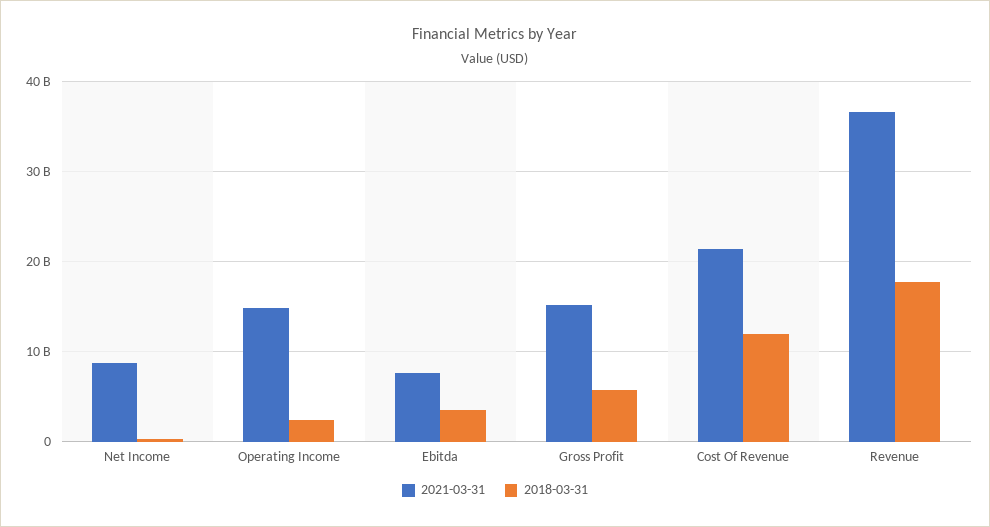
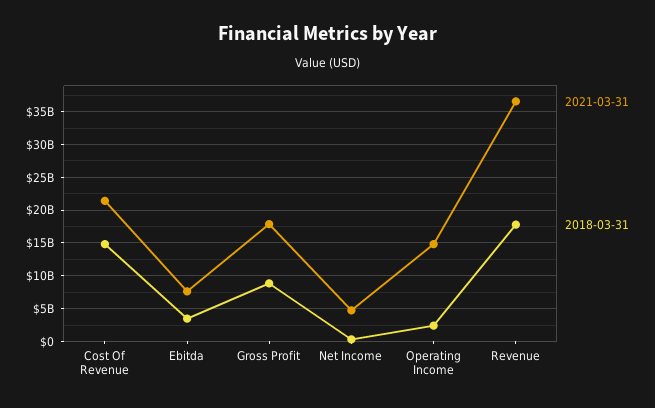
  {
    "2021-03-31": {
-     "Net Income": 9000000000,
+     "Net Income": 5000000000,
      "Operating Income": 15000000000,
      "Ebitda": 8000000000,
-     "Gross Profit": 15000000000,
+     "Gross Profit": 18000000000,
      "Cost Of Revenue": 21000000000,
      "Revenue": 37000000000
    },
    "2018-03-31": {
      "Net Income": 0,
      "Operating Income": 2000000000,
      "Ebitda": 3000000000,
-     "Gross Profit": 6000000000,
+     "Gross Profit": 9000000000,
-     "Cost Of Revenue": 12000000000,
+     "Cost Of Revenue": 15000000000,
      "Revenue": 18000000000
    }
  }

